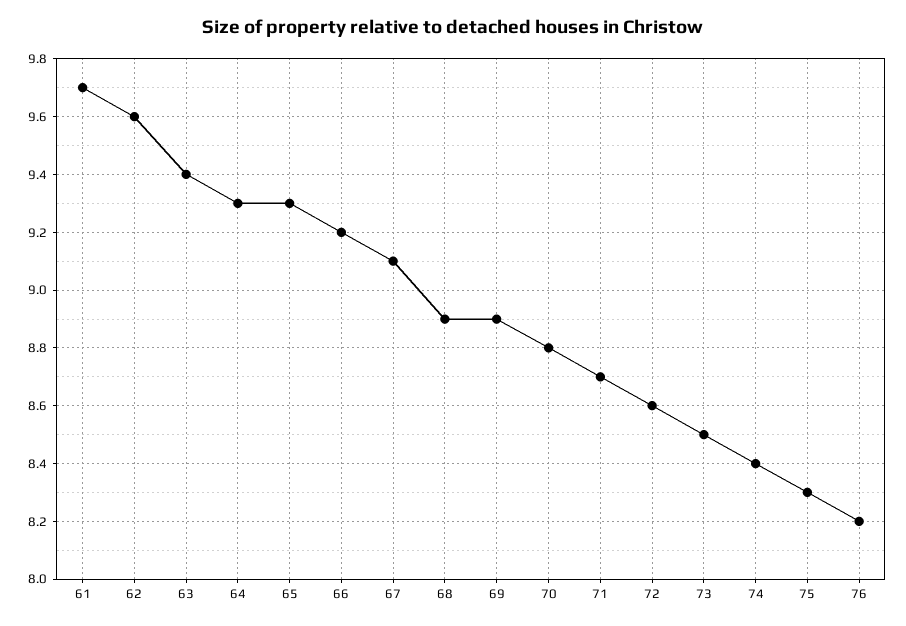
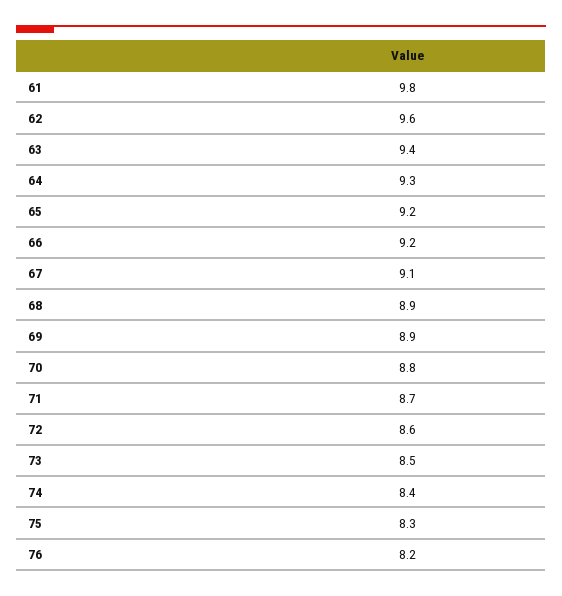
  {
-   "61": 9.7,
+   "61": 9.8,
    "62": 9.6,
    "63": 9.4,
    "64": 9.3,
-   "65": 9.3,
+   "65": 9.2,
    "66": 9.2,
    "67": 9.1,
    "68": 8.9,
    "69": 8.9,
    "70": 8.8,
    "71": 8.7,
    "72": 8.6,
    "73": 8.5,
    "74": 8.4,
    "75": 8.3,
    "76": 8.2
  }

